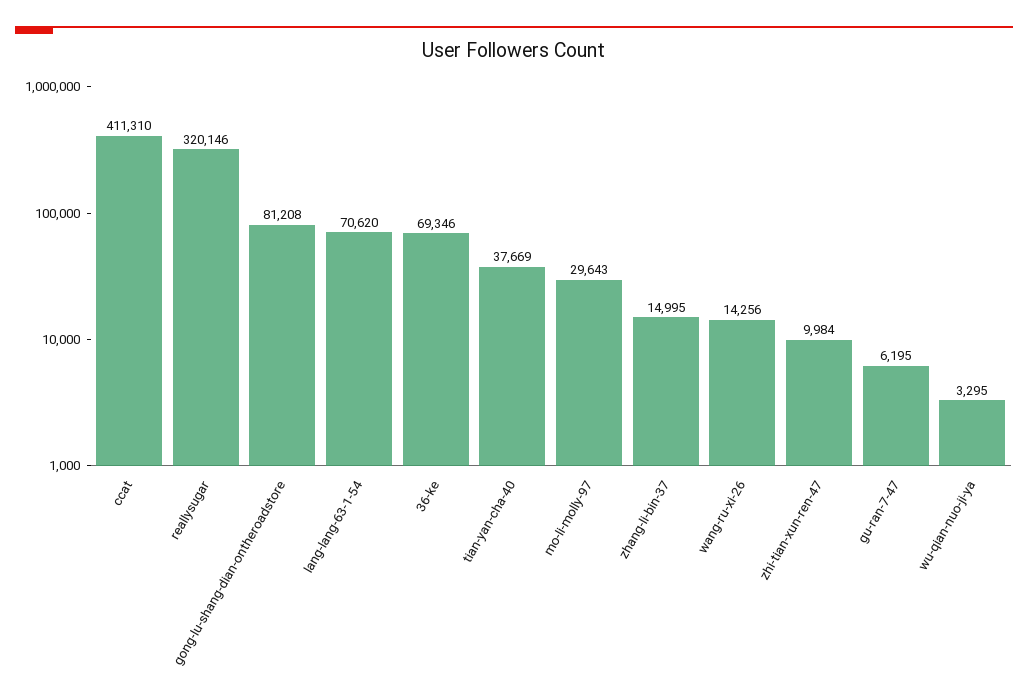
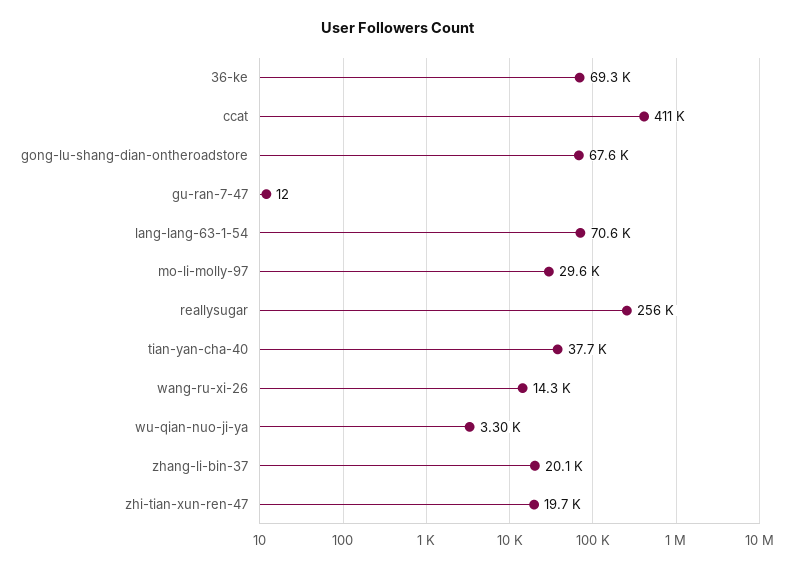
  {
    "ccat": 411310,
-   "reallysugar": 320146,
+   "reallysugar": 256000,
-   "gong-lu-shang-dian-ontheroadstore": 81208,
+   "gong-lu-shang-dian-ontheroadstore": 67600,
    "lang-lang-63-1-54": 70620,
    "36-ke": 69346,
    "tian-yan-cha-40": 37669,
    "mo-li-molly-97": 29643,
-   "zhang-li-bin-37": 14995,
+   "zhang-li-bin-37": 20100,
    "wang-ru-xi-26": 14256,
-   "zhi-tian-xun-ren-47": 9984,
+   "zhi-tian-xun-ren-47": 19700,
-   "gu-ran-7-47": 6195,
+   "gu-ran-7-47": 12,
    "wu-qian-nuo-ji-ya": 3295
  }

